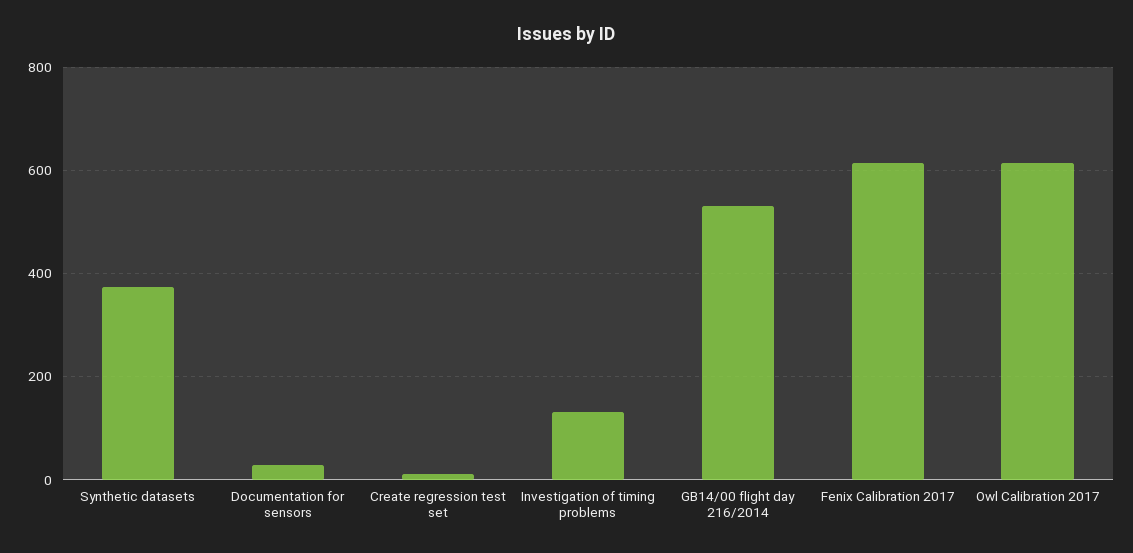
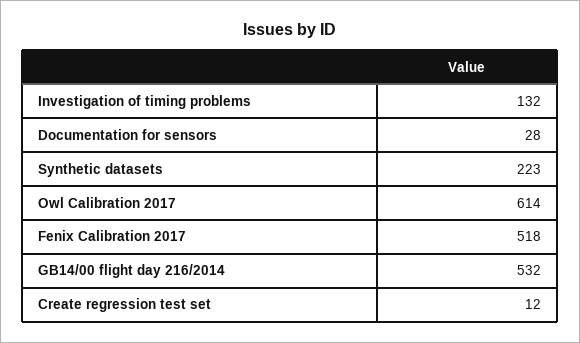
  {
-   "Synthetic datasets": 380,
+   "Synthetic datasets": 223,
    "Documentation for sensors": 28,
    "Create regression test set": 12,
    "Investigation of timing problems": 132,
    "GB14/00 flight day 216/2014": 532,
-   "Fenix Calibration 2017": 620,
+   "Fenix Calibration 2017": 518,
    "Owl Calibration 2017": 614
  }

